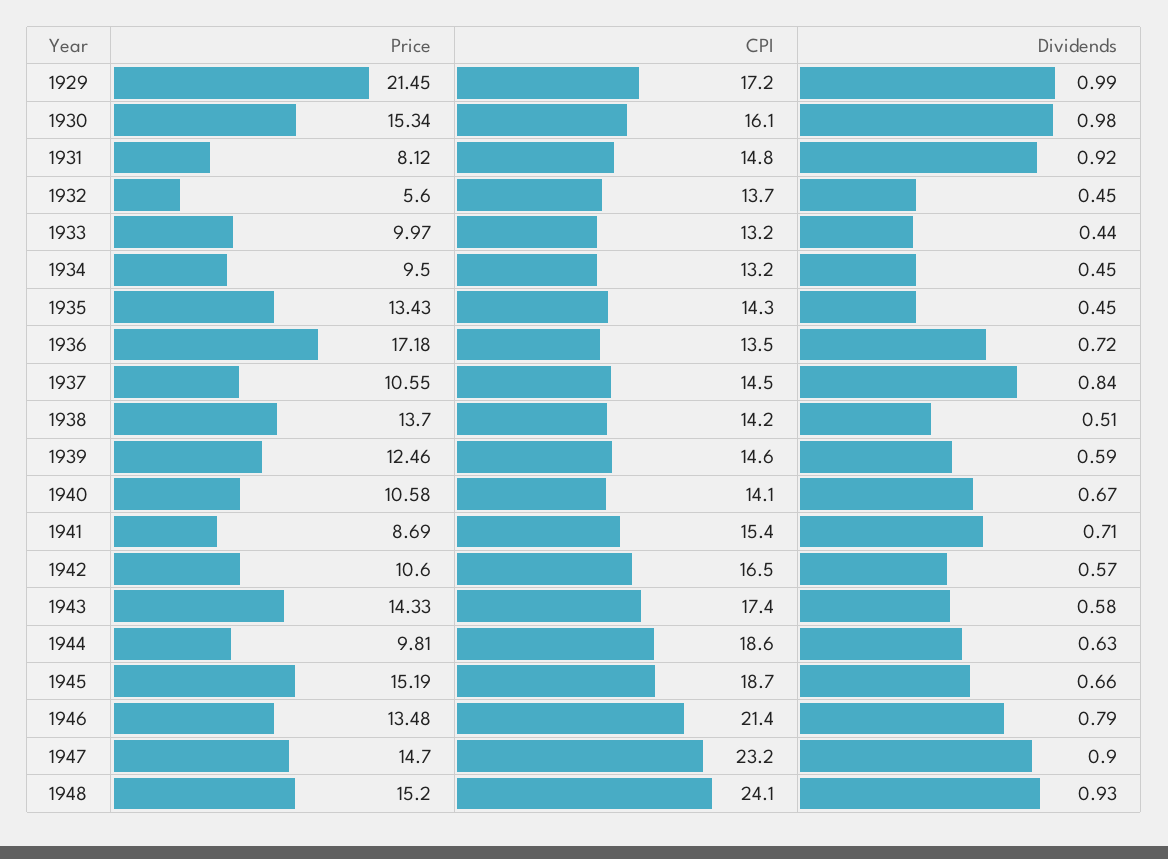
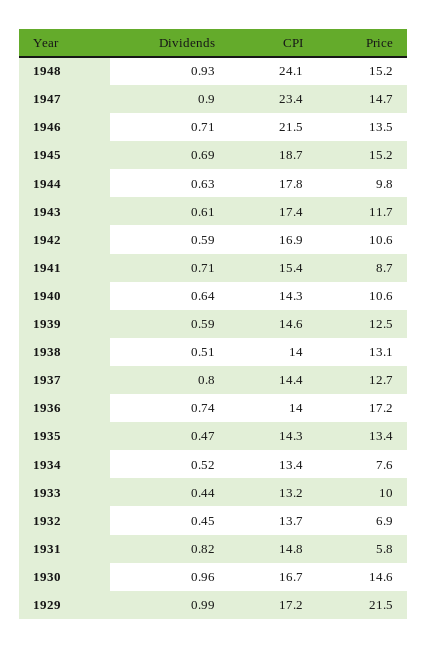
  {
    "Price": {
      "1929": 21.45,
-     "1930": 15.34,
+     "1930": 14.6,
-     "1931": 8.12,
+     "1931": 5.8,
-     "1932": 5.6,
+     "1932": 6.9,
      "1933": 9.97,
-     "1934": 9.5,
+     "1934": 7.6,
      "1935": 13.43,
      "1936": 17.18,
-     "1937": 10.55,
+     "1937": 12.7,
-     "1938": 13.7,
+     "1938": 13.1,
      "1939": 12.46,
      "1940": 10.58,
      "1941": 8.69,
      "1942": 10.6,
-     "1943": 14.33,
+     "1943": 11.7,
      "1944": 9.81,
      "1945": 15.19,
      "1946": 13.48,
      "1947": 14.7,
      "1948": 15.2
    },
    "CPI": {
      "1929": 17.2,
-     "1930": 16.1,
+     "1930": 16.7,
      "1931": 14.8,
      "1932": 13.7,
      "1933": 13.2,
-     "1934": 13.2,
+     "1934": 13.4,
      "1935": 14.3,
-     "1936": 13.5,
+     "1936": 14,
-     "1937": 14.5,
+     "1937": 14.4,
-     "1938": 14.2,
+     "1938": 14,
      "1939": 14.6,
-     "1940": 14.1,
+     "1940": 14.3,
      "1941": 15.4,
-     "1942": 16.5,
+     "1942": 16.9,
      "1943": 17.4,
-     "1944": 18.6,
+     "1944": 17.8,
      "1945": 18.7,
-     "1946": 21.4,
+     "1946": 21.5,
-     "1947": 23.2,
+     "1947": 23.4,
      "1948": 24.1
    },
    "Dividends": {
      "1929": 0.99,
-     "1930": 0.98,
+     "1930": 0.96,
-     "1931": 0.92,
+     "1931": 0.82,
      "1932": 0.45,
      "1933": 0.44,
-     "1934": 0.45,
+     "1934": 0.52,
-     "1935": 0.45,
+     "1935": 0.47,
-     "1936": 0.72,
+     "1936": 0.74,
-     "1937": 0.84,
+     "1937": 0.8,
      "1938": 0.51,
      "1939": 0.59,
-     "1940": 0.67,
+     "1940": 0.64,
      "1941": 0.71,
-     "1942": 0.57,
+     "1942": 0.59,
-     "1943": 0.58,
+     "1943": 0.61,
      "1944": 0.63,
-     "1945": 0.66,
+     "1945": 0.69,
-     "1946": 0.79,
+     "1946": 0.71,
      "1947": 0.9,
      "1948": 0.93
    }
  }

